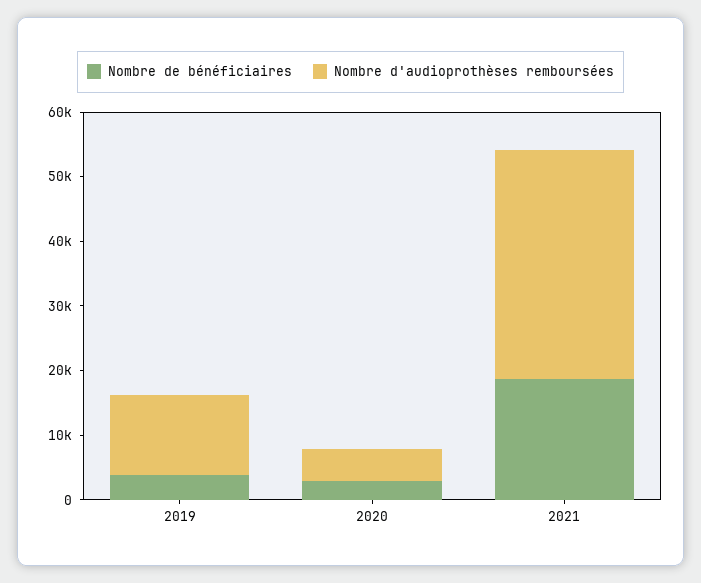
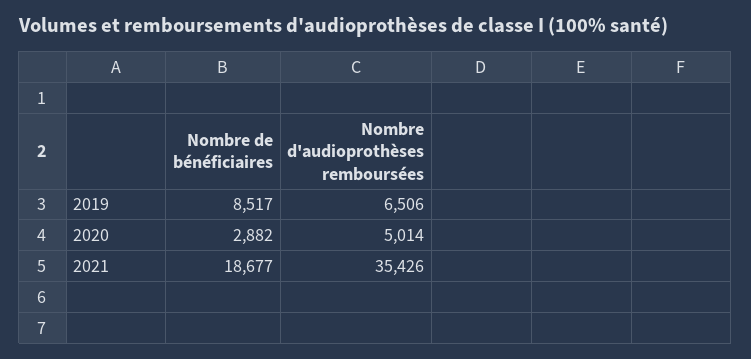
  {
    "Nombre de bénéficiaires": {
-     "2019": 4000,
+     "2019": 8517,
      "2020": 2882,
      "2021": 18677
    },
    "Nombre d'audioprothèses remboursées": {
-     "2019": 12000,
+     "2019": 6506,
      "2020": 5014,
      "2021": 35426
    }
  }

